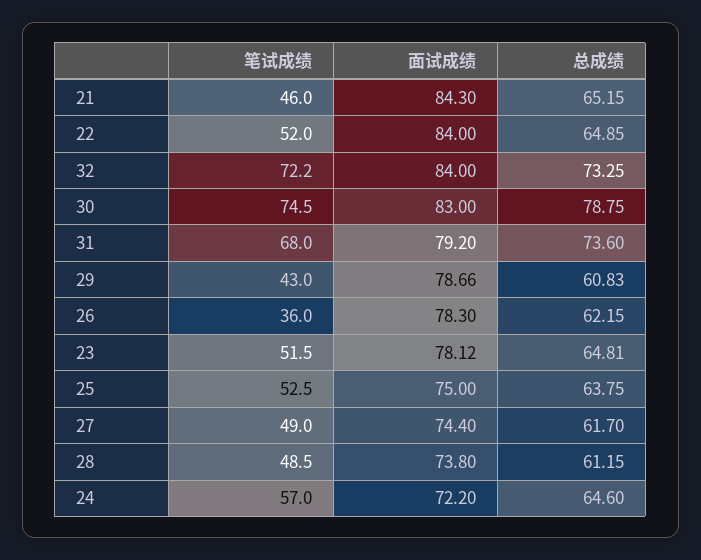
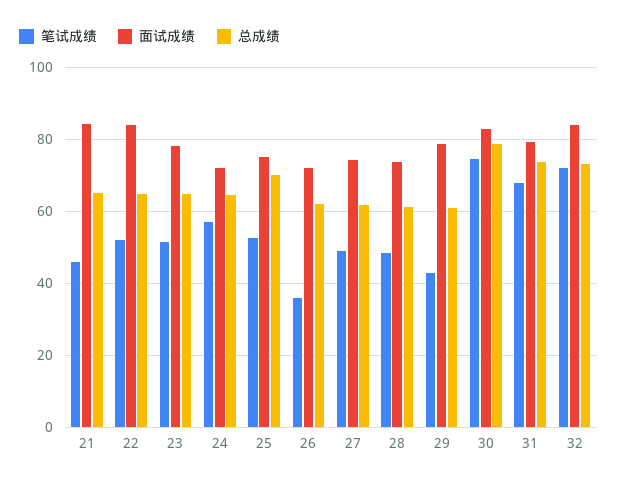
  {
    "笔试成绩": {
      "21": 46,
      "22": 52,
      "32": 72.2,
      "30": 74.5,
      "31": 68,
      "29": 43,
      "26": 36,
      "23": 51.5,
      "25": 52.5,
      "27": 49,
      "28": 48.5,
      "24": 57
    },
    "面试成绩": {
      "21": 84.3,
      "22": 84,
      "32": 84,
      "30": 83,
      "31": 79.2,
      "29": 78.66,
-     "26": 78.3,
+     "26": 72,
      "23": 78.12,
      "25": 75,
      "27": 74.4,
      "28": 73.8,
      "24": 72.2
    },
    "总成绩": {
      "21": 65.15,
      "22": 64.85,
      "32": 73.25,
      "30": 78.75,
      "31": 73.6,
      "29": 60.83,
      "26": 62.15,
      "23": 64.81,
-     "25": 63.75,
+     "25": 70,
      "27": 61.7,
      "28": 61.15,
      "24": 64.6
    }
  }

